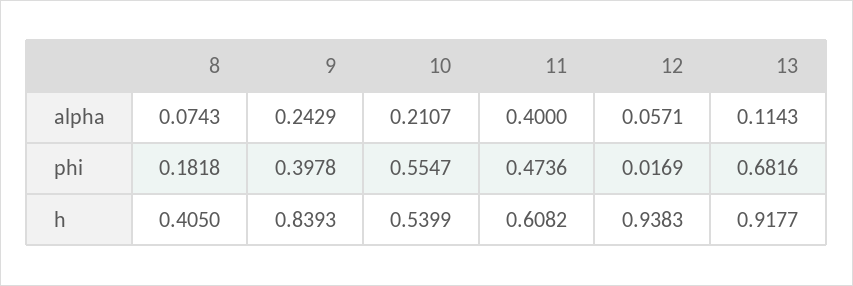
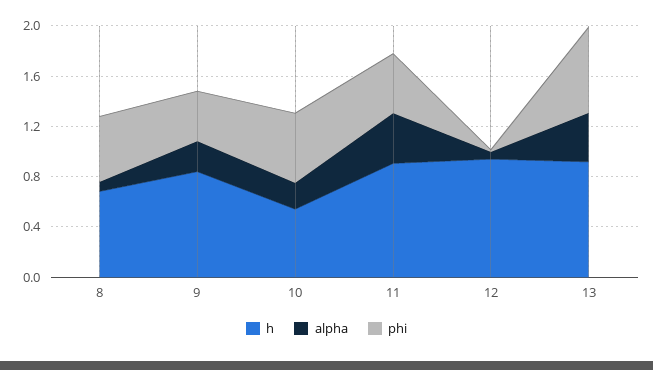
  {
    "alpha": {
      "8": 0.0743,
      "9": 0.2429,
      "10": 0.2107,
      "11": 0.4,
      "12": 0.0571,
-     "13": 0.1143
+     "13": 0.4
    },
    "phi": {
-     "8": 0.1818,
+     "8": 0.5,
      "9": 0.3978,
      "10": 0.5547,
      "11": 0.4736,
      "12": 0.0169,
      "13": 0.6816
    },
    "h": {
-     "8": 0.405,
+     "8": 0.7,
      "9": 0.8393,
      "10": 0.5399,
-     "11": 0.6082,
+     "11": 0.9,
      "12": 0.9383,
      "13": 0.9177
    }
  }

